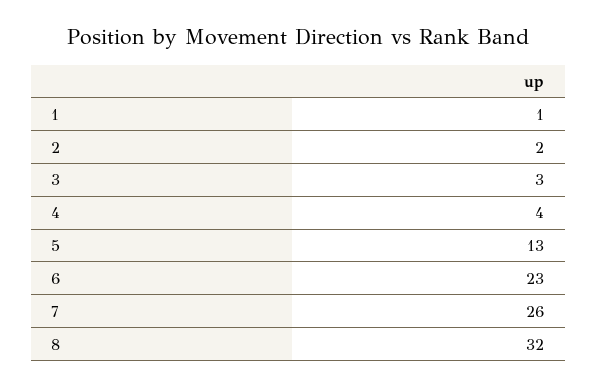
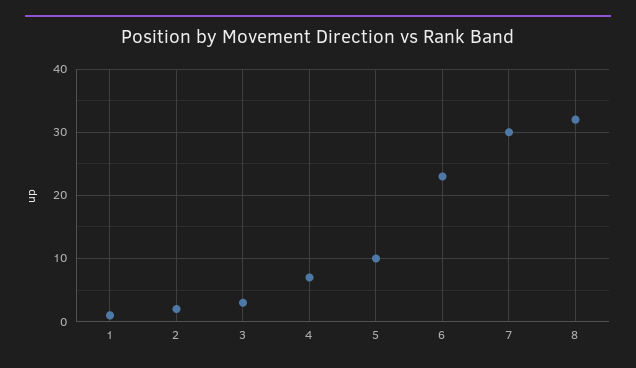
  {
    "1": 1,
    "2": 2,
    "3": 3,
-   "4": 4,
+   "4": 7,
-   "5": 13,
+   "5": 10,
    "6": 23,
-   "7": 26,
+   "7": 30,
    "8": 32
  }

